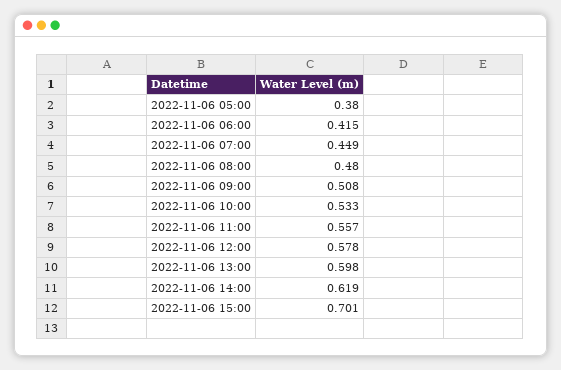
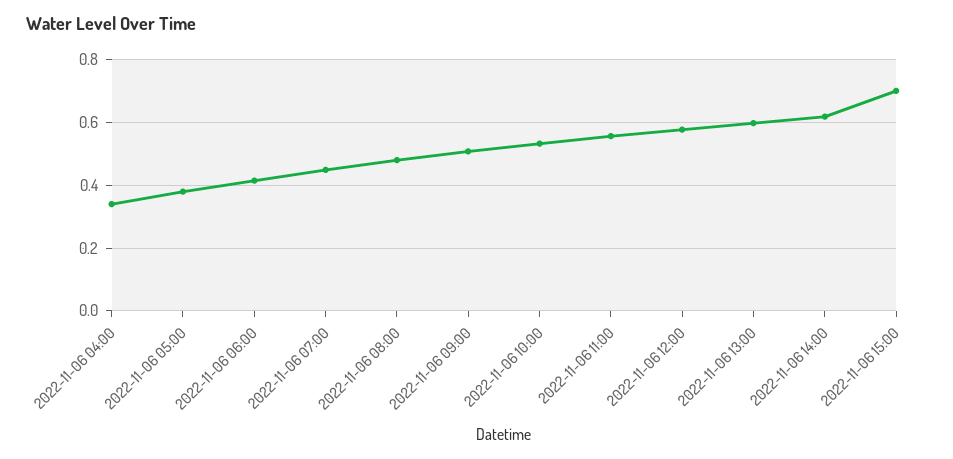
  {
    "2022-11-06 05:00": 0.38,
    "2022-11-06 06:00": 0.415,
    "2022-11-06 07:00": 0.449,
    "2022-11-06 08:00": 0.48,
    "2022-11-06 09:00": 0.508,
    "2022-11-06 10:00": 0.533,
    "2022-11-06 11:00": 0.557,
    "2022-11-06 12:00": 0.578,
    "2022-11-06 13:00": 0.598,
    "2022-11-06 14:00": 0.619,
-   "2022-11-06 15:00": 0.701
+   "2022-11-06 15:00": 0.701,
+   "2022-11-06 04:00": 0.34
  }

